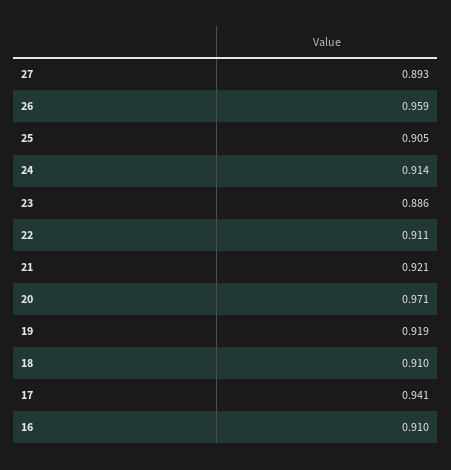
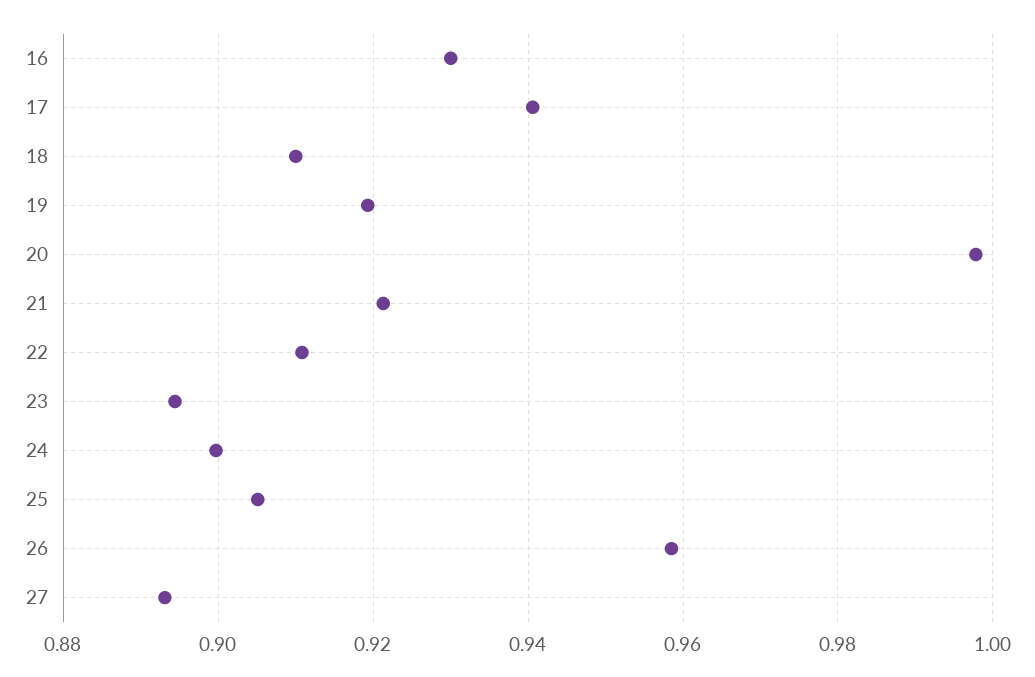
  {
    "27": 0.893,
    "26": 0.959,
    "25": 0.905,
-   "24": 0.914,
+   "24": 0.9,
-   "23": 0.886,
+   "23": 0.894,
    "22": 0.911,
    "21": 0.921,
-   "20": 0.971,
+   "20": 0.998,
    "19": 0.919,
    "18": 0.91,
    "17": 0.941,
-   "16": 0.91
+   "16": 0.93
  }

